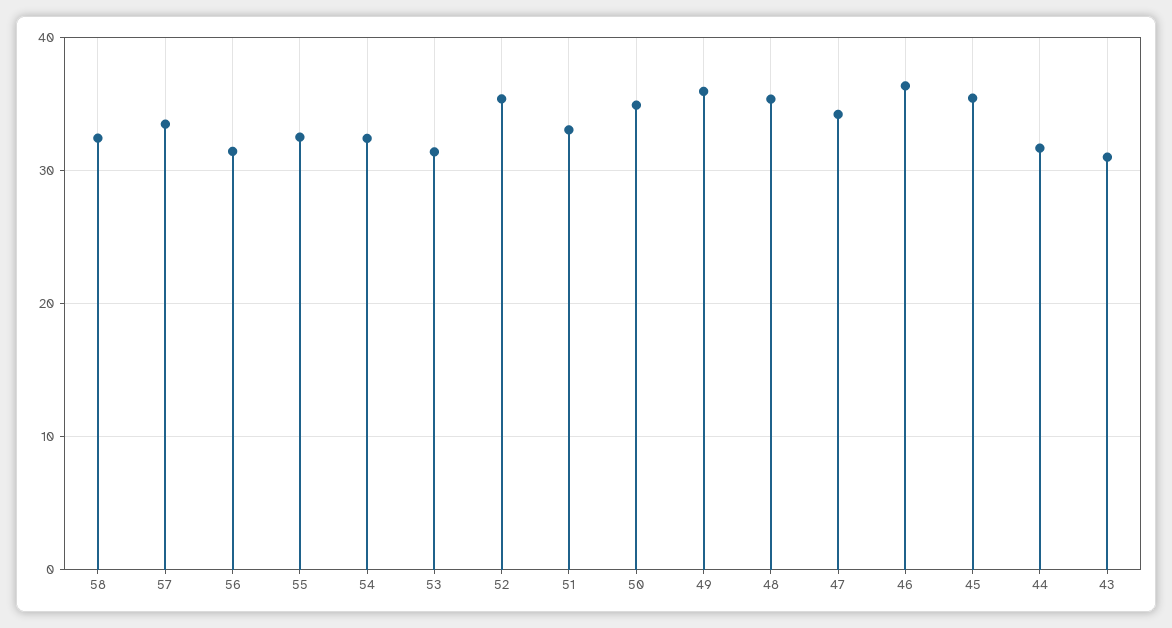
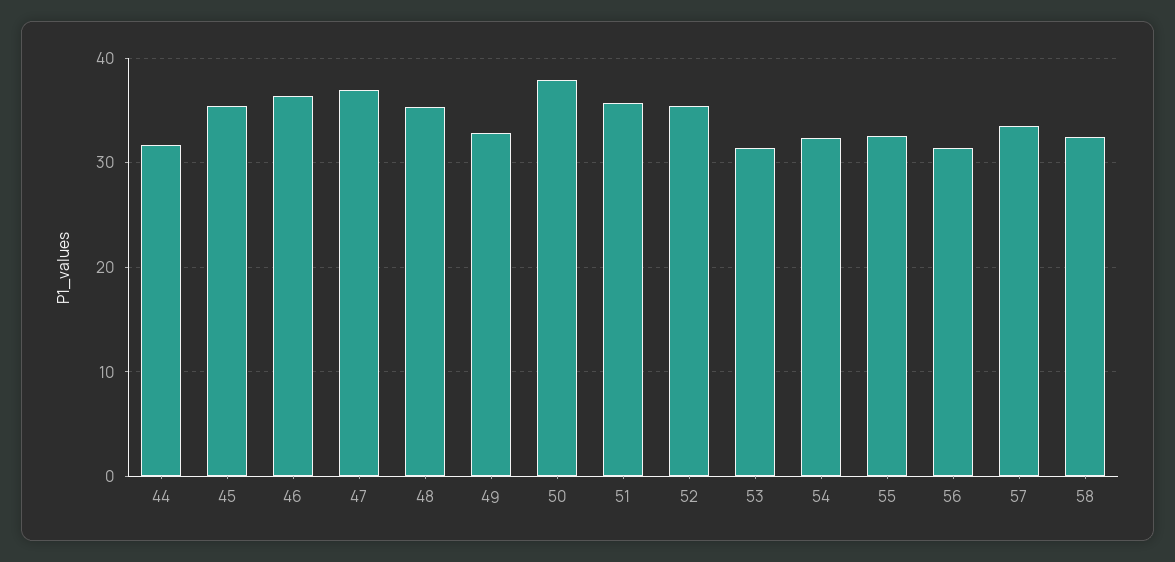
  {
    "58": 32,
    "57": 33,
    "56": 31,
    "55": 33,
    "54": 32,
    "53": 31,
    "52": 35,
-   "51": 33,
+   "51": 36,
-   "50": 35,
+   "50": 38,
-   "49": 36,
+   "49": 33,
    "48": 35,
-   "47": 34,
+   "47": 37,
    "46": 36,
    "45": 35,
-   "44": 32,
+   "44": 32
-   "43": 31
  }

